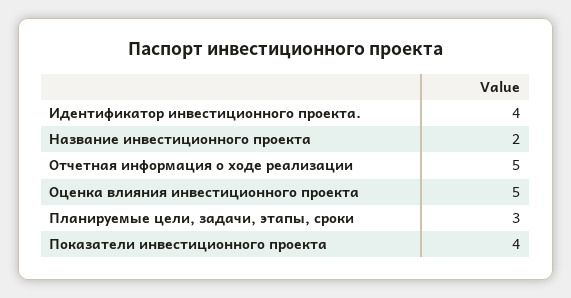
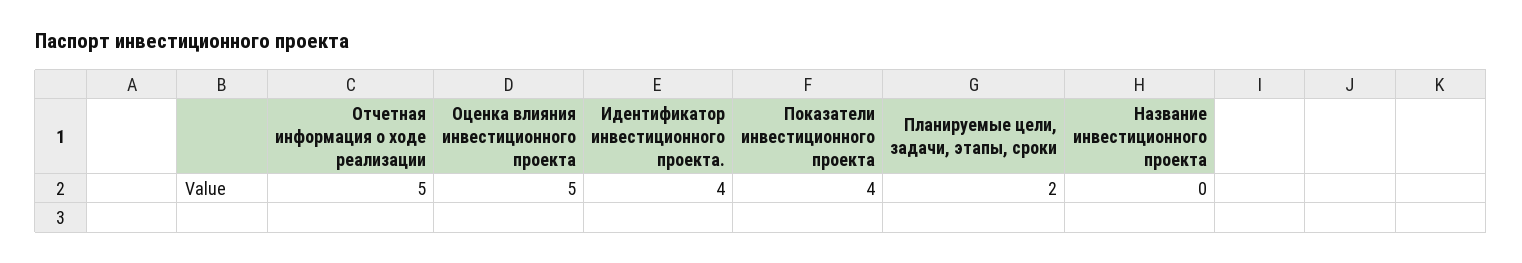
  {
    "Идентификатор инвестиционного проекта.": 4,
-   "Название инвестиционного проекта": 2,
+   "Название инвестиционного проекта": 0,
    "Отчетная информация о ходе реализации": 5,
    "Оценка влияния инвестиционного проекта": 5,
-   "Планируемые цели, задачи, этапы, сроки": 3,
+   "Планируемые цели, задачи, этапы, сроки": 2,
    "Показатели инвестиционного проекта": 4
  }

